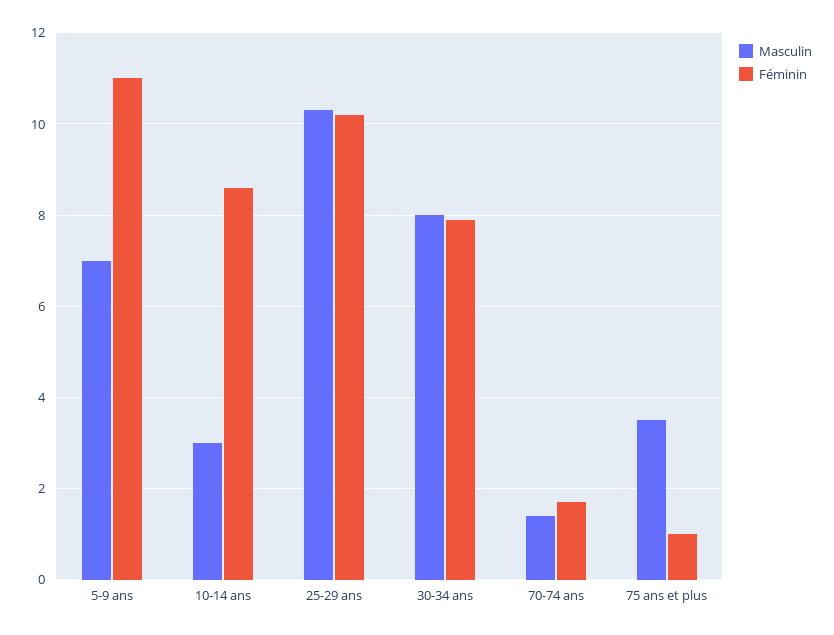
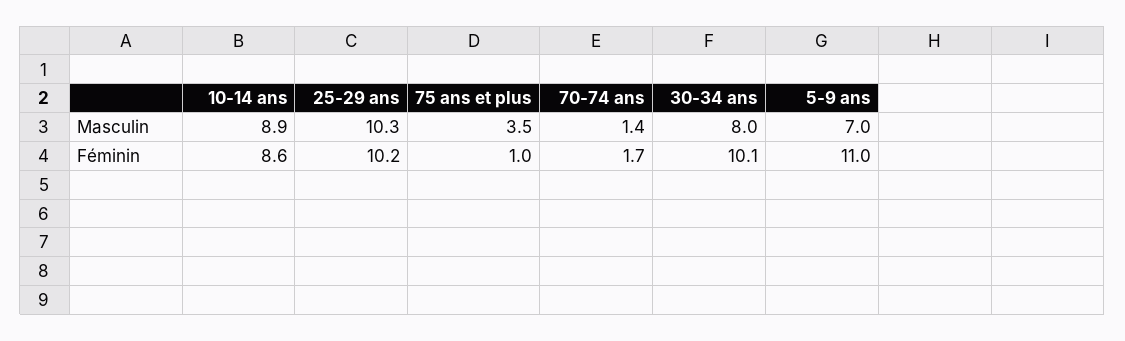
  {
    "Masculin": {
      "5-9 ans": 7,
-     "10-14 ans": 3,
+     "10-14 ans": 8.9,
      "25-29 ans": 10.3,
      "30-34 ans": 8,
      "70-74 ans": 1.4,
      "75 ans et plus": 3.5
    },
    "Féminin": {
      "5-9 ans": 11,
      "10-14 ans": 8.6,
      "25-29 ans": 10.2,
-     "30-34 ans": 8,
+     "30-34 ans": 10.1,
      "70-74 ans": 1.7,
      "75 ans et plus": 1
    }
  }

